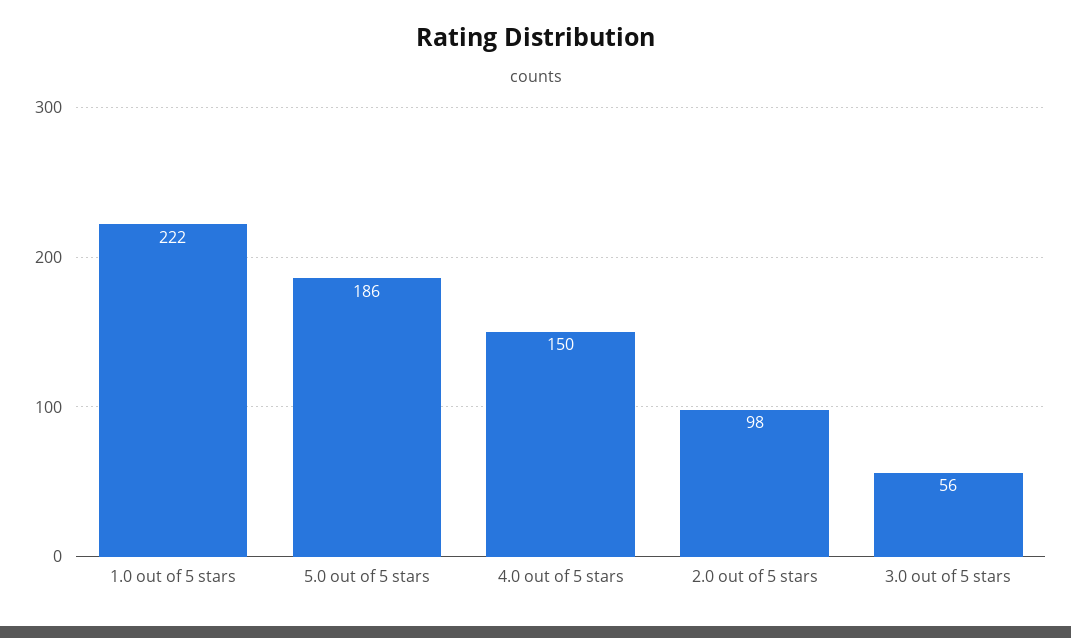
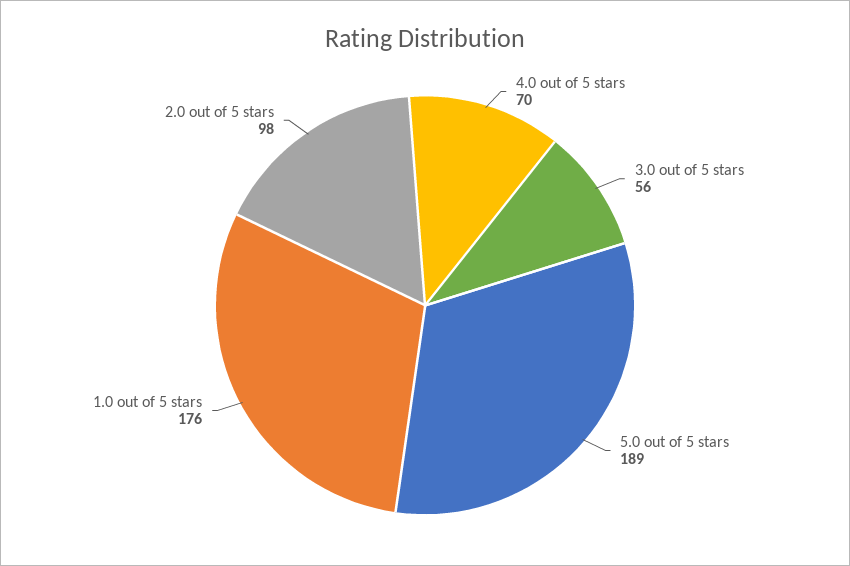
  {
-   "1.0 out of 5 stars": 222,
+   "1.0 out of 5 stars": 176,
-   "5.0 out of 5 stars": 186,
+   "5.0 out of 5 stars": 189,
-   "4.0 out of 5 stars": 150,
+   "4.0 out of 5 stars": 70,
    "2.0 out of 5 stars": 98,
    "3.0 out of 5 stars": 56
  }

